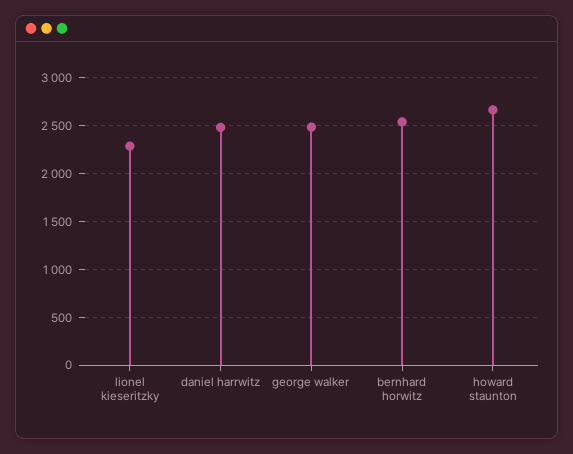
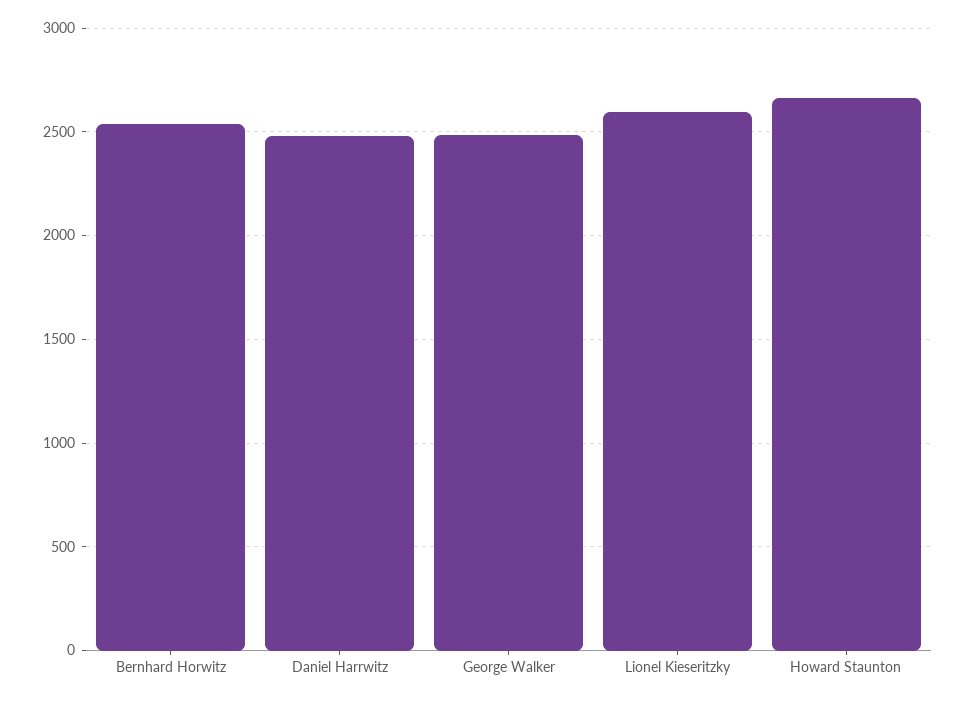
  {
-   "lionel kieseritzky": 2300,
+   "lionel kieseritzky": 2600,
    "daniel harrwitz": 2500,
    "george walker": 2500,
    "bernhard horwitz": 2550,
    "howard staunton": 2650
  }

